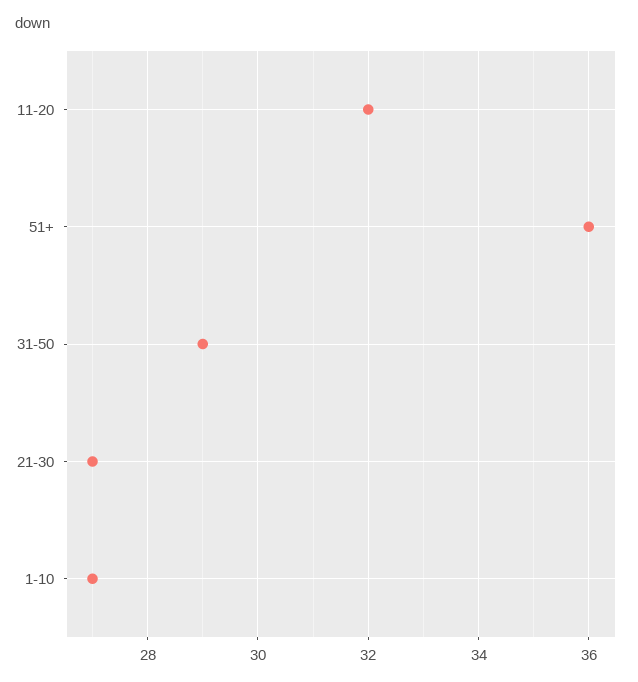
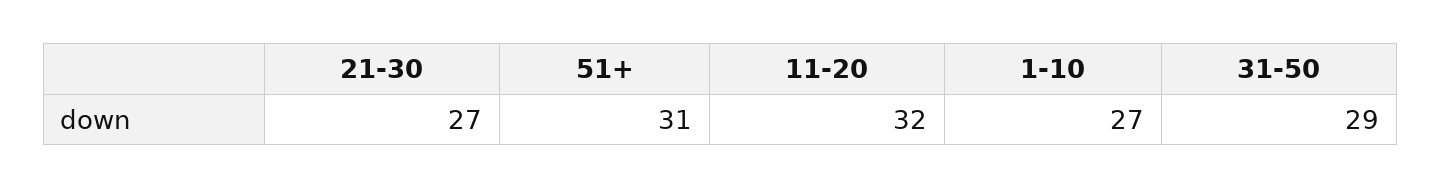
  {
    "11-20": 32,
-   "51+": 36,
+   "51+": 31,
    "31-50": 29,
    "21-30": 27,
    "1-10": 27
  }

